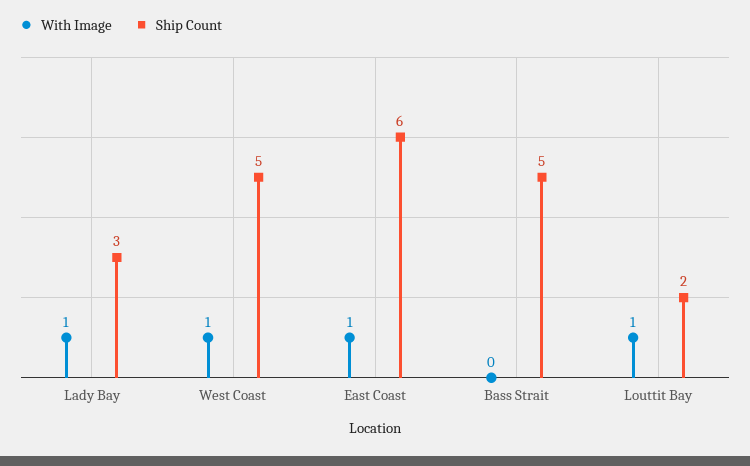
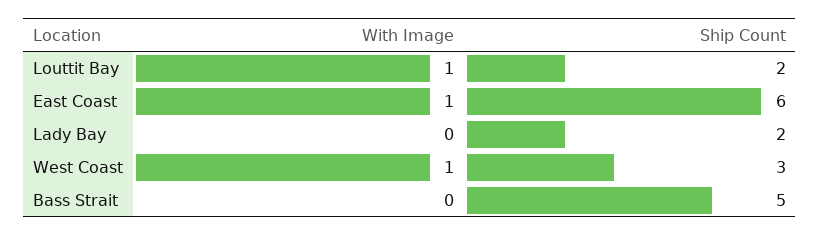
  {
    "With Image": {
-     "Lady Bay": 1,
+     "Lady Bay": 0,
      "West Coast": 1,
      "East Coast": 1,
      "Bass Strait": 0,
      "Louttit Bay": 1
    },
    "Ship Count": {
-     "Lady Bay": 3,
+     "Lady Bay": 2,
-     "West Coast": 5,
+     "West Coast": 3,
      "East Coast": 6,
      "Bass Strait": 5,
      "Louttit Bay": 2
    }
  }

